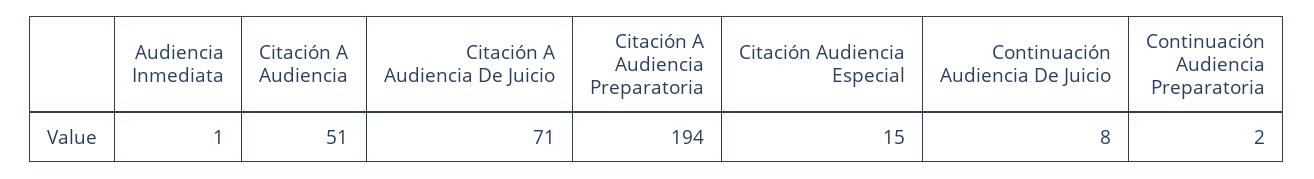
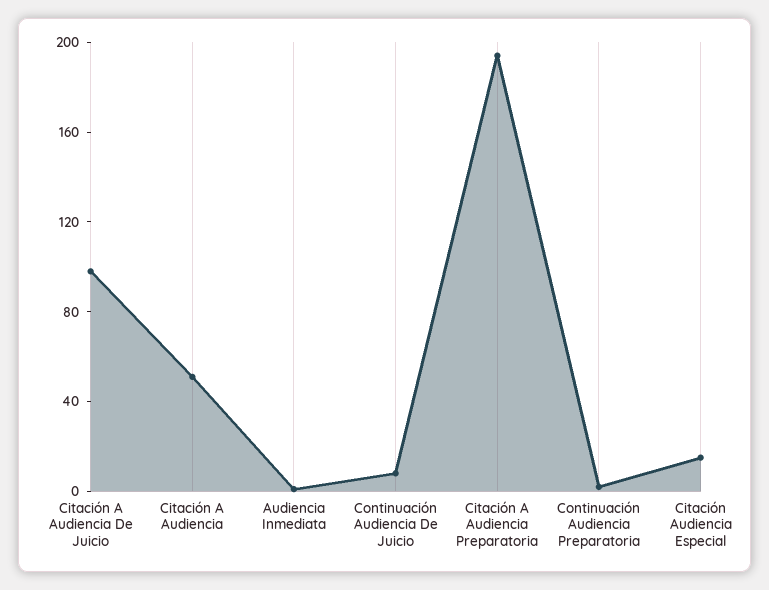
  {
    "Audiencia Inmediata": 1,
    "Citación A Audiencia": 51,
-   "Citación A Audiencia De Juicio": 71,
+   "Citación A Audiencia De Juicio": 100,
    "Citación A Audiencia Preparatoria": 194,
    "Citación Audiencia Especial": 15,
    "Continuación Audiencia De Juicio": 8,
    "Continuación Audiencia Preparatoria": 2
  }

